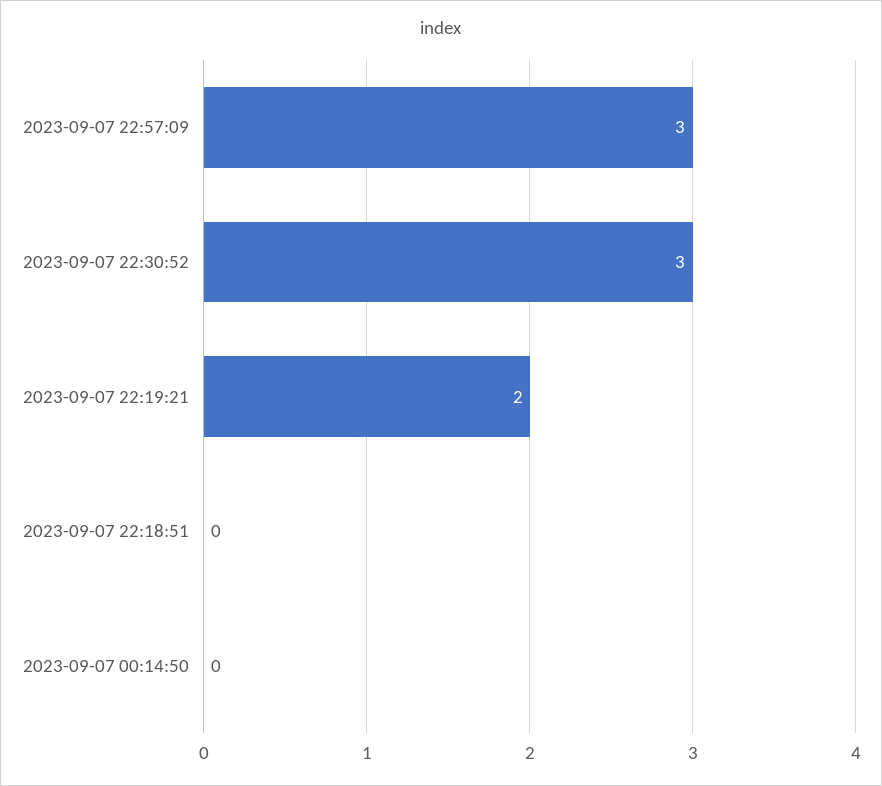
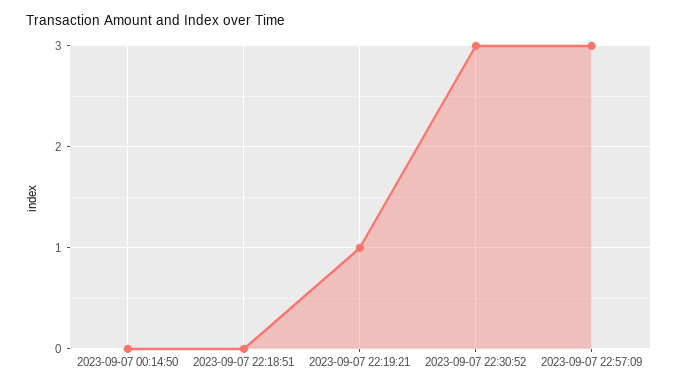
  {
    "2023-09-07 22:57:09": 3,
    "2023-09-07 22:30:52": 3,
-   "2023-09-07 22:19:21": 2,
+   "2023-09-07 22:19:21": 1,
    "2023-09-07 22:18:51": 0,
    "2023-09-07 00:14:50": 0
  }

